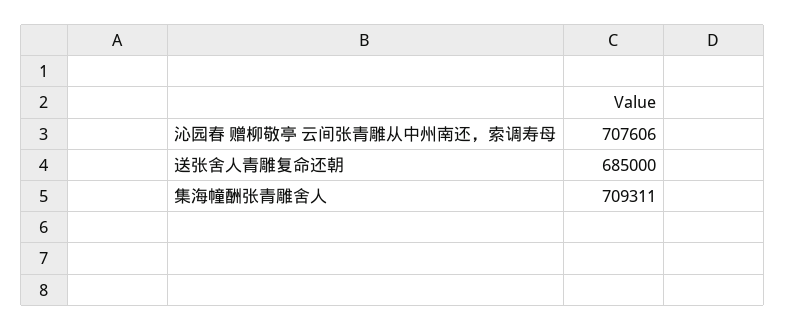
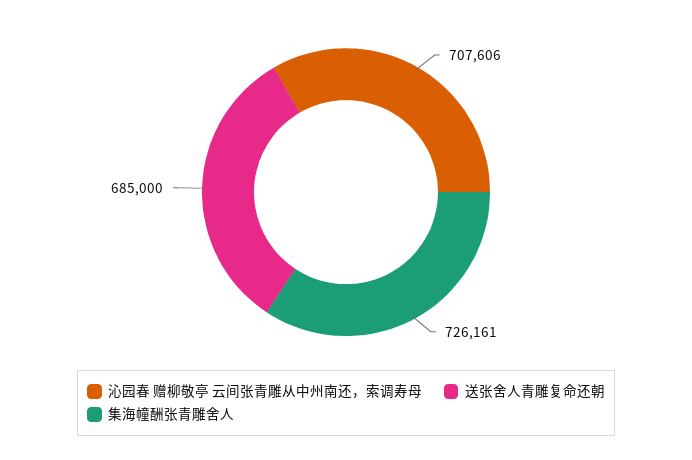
  {
    "沁园春 赠柳敬亭 云间张青雕从中州南还，索调寿母": 707606,
    "送张舍人青雕复命还朝": 685000,
-   "集海幢酬张青雕舍人": 709311
+   "集海幢酬张青雕舍人": 726161
  }

